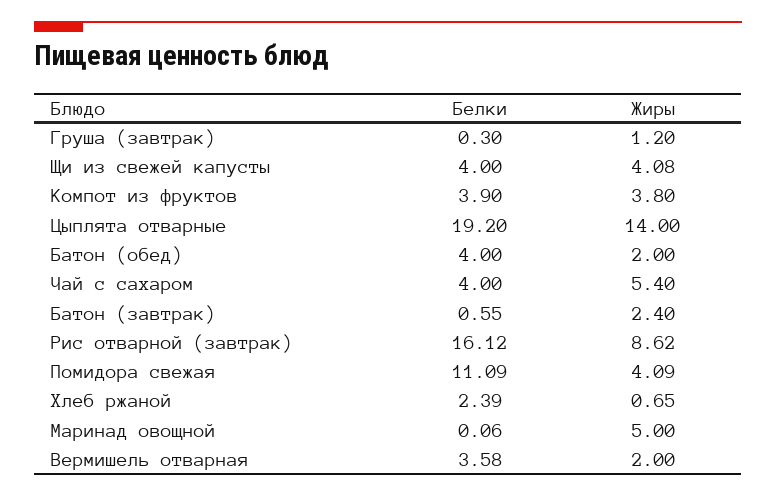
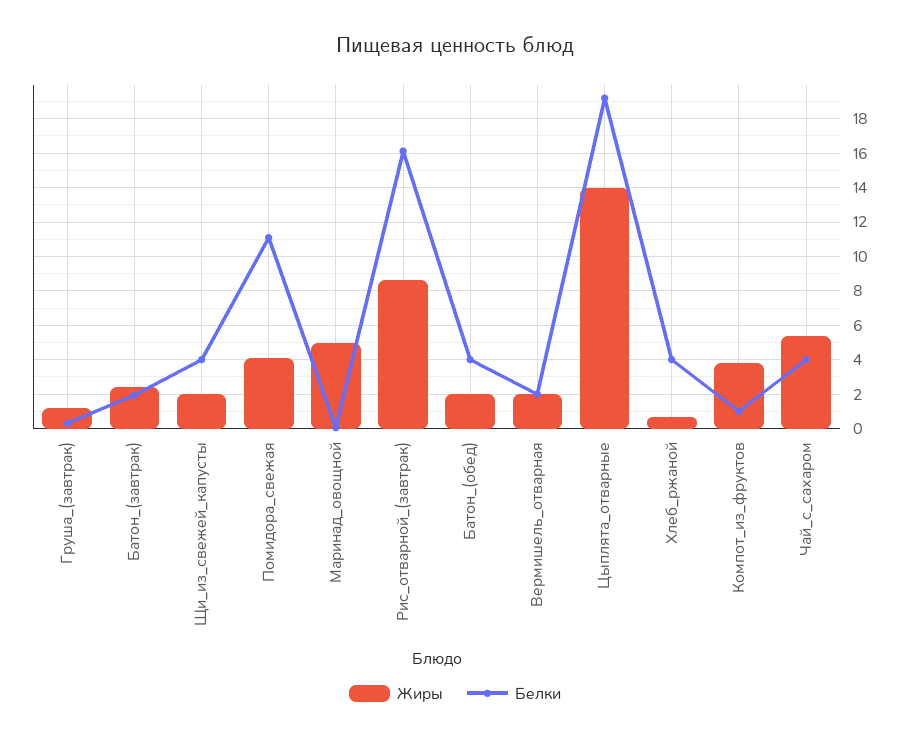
  {
    "Белки": {
      "Груша (завтрак)": 0.3,
      "Щи из свежей капусты": 4,
-     "Компот из фруктов": 3.9,
+     "Компот из фруктов": 1,
      "Цыплята отварные": 19.2,
      "Батон (обед)": 4,
      "Чай с сахаром": 4,
-     "Батон (завтрак)": 0.55,
+     "Батон (завтрак)": 2,
      "Рис отварной (завтрак)": 16.12,
      "Помидора свежая": 11.09,
-     "Хлеб ржаной": 2.39,
+     "Хлеб ржаной": 4,
      "Маринад овощной": 0.06,
-     "Вермишель отварная": 3.58
+     "Вермишель отварная": 2
    },
    "Жиры": {
      "Груша (завтрак)": 1.2,
-     "Щи из свежей капусты": 4.08,
+     "Щи из свежей капусты": 2,
      "Компот из фруктов": 3.8,
      "Цыплята отварные": 14,
      "Батон (обед)": 2,
      "Чай с сахаром": 5.4,
      "Батон (завтрак)": 2.4,
      "Рис отварной (завтрак)": 8.62,
      "Помидора свежая": 4.09,
      "Хлеб ржаной": 0.65,
      "Маринад овощной": 5,
      "Вермишель отварная": 2
    }
  }

